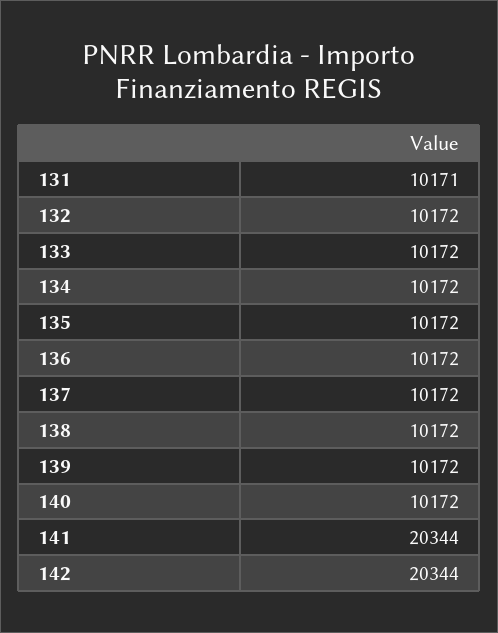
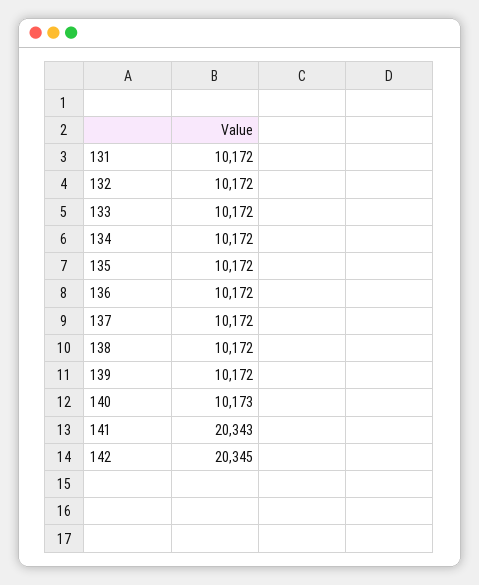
  {
-   "131": 10171,
+   "131": 10172,
    "132": 10172,
    "133": 10172,
    "134": 10172,
    "135": 10172,
    "136": 10172,
    "137": 10172,
    "138": 10172,
    "139": 10172,
-   "140": 10172,
+   "140": 10173,
-   "141": 20344,
+   "141": 20343,
-   "142": 20344
+   "142": 20345
  }

